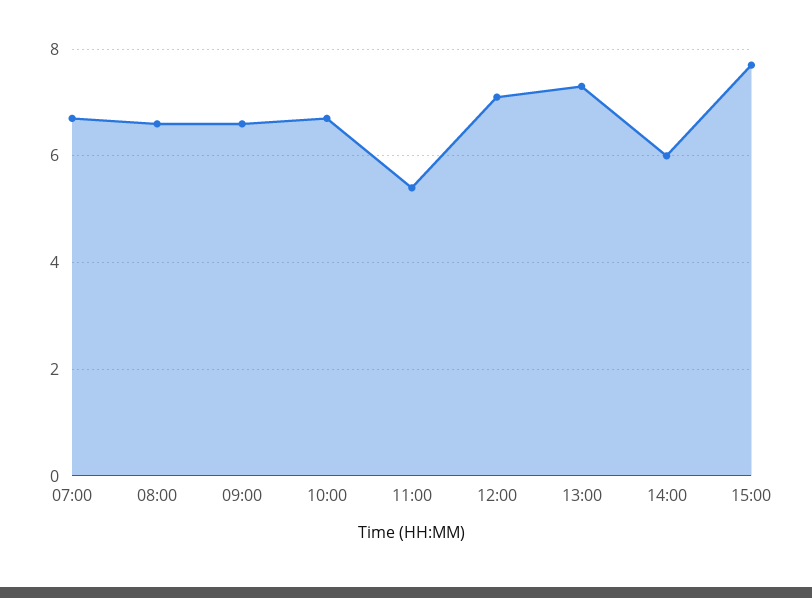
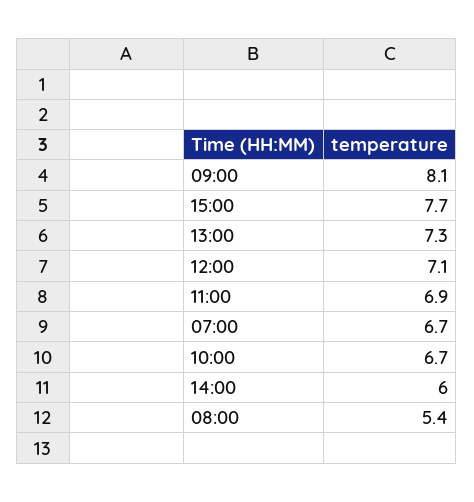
  {
    "07:00": 6.7,
-   "08:00": 6.5,
+   "08:00": 5.4,
-   "09:00": 6.5,
+   "09:00": 8.1,
    "10:00": 6.7,
-   "11:00": 5.5,
+   "11:00": 6.9,
    "12:00": 7.1,
    "13:00": 7.3,
    "14:00": 6,
    "15:00": 7.7
  }

